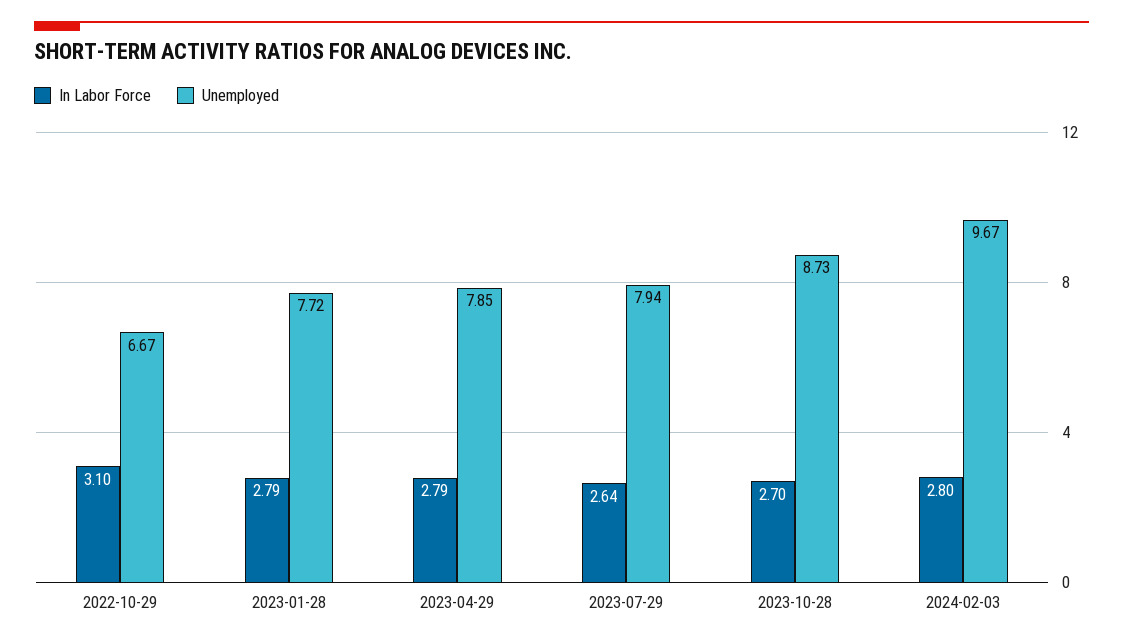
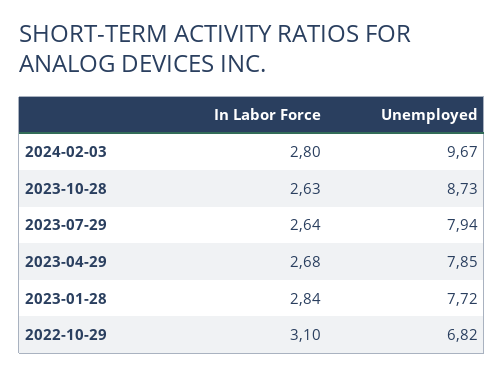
  {
    "In Labor Force": {
      "2022-10-29": 3.1,
-     "2023-01-28": 2.79,
+     "2023-01-28": 2.84,
-     "2023-04-29": 2.79,
+     "2023-04-29": 2.68,
      "2023-07-29": 2.64,
-     "2023-10-28": 2.7,
+     "2023-10-28": 2.63,
      "2024-02-03": 2.8
    },
    "Unemployed": {
-     "2022-10-29": 6.67,
+     "2022-10-29": 6.82,
      "2023-01-28": 7.72,
      "2023-04-29": 7.85,
      "2023-07-29": 7.94,
      "2023-10-28": 8.73,
      "2024-02-03": 9.67
    }
  }

